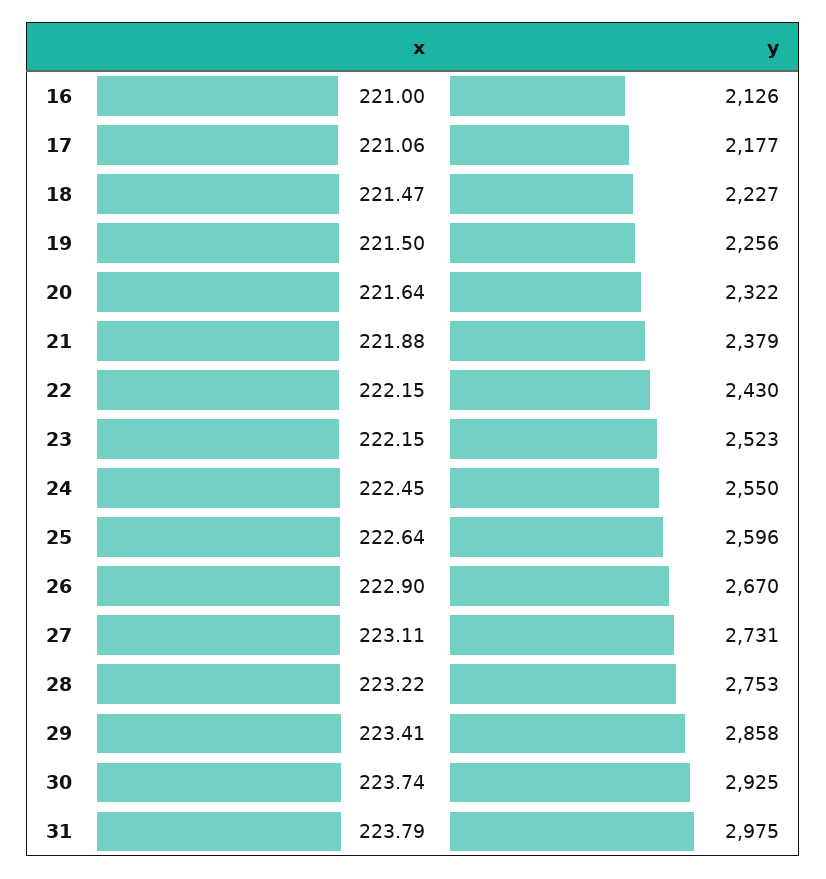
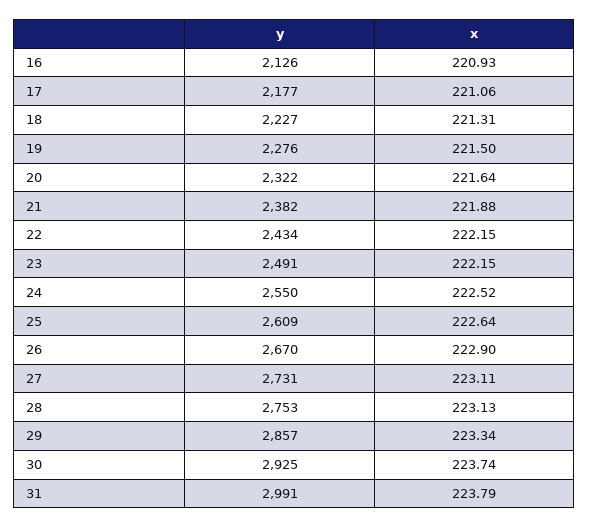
  {
    "x": {
-     "16": 221,
+     "16": 220.93,
      "17": 221.06,
-     "18": 221.47,
+     "18": 221.31,
      "19": 221.5,
      "20": 221.64,
      "21": 221.88,
      "22": 222.15,
      "23": 222.15,
-     "24": 222.45,
+     "24": 222.52,
      "25": 222.64,
      "26": 222.9,
      "27": 223.11,
-     "28": 223.22,
+     "28": 223.13,
-     "29": 223.41,
+     "29": 223.34,
      "30": 223.74,
      "31": 223.79
    },
    "y": {
      "16": 2126,
      "17": 2177,
      "18": 2227,
-     "19": 2256,
+     "19": 2276,
      "20": 2322,
-     "21": 2379,
+     "21": 2382,
-     "22": 2430,
+     "22": 2434,
-     "23": 2523,
+     "23": 2491,
      "24": 2550,
-     "25": 2596,
+     "25": 2609,
      "26": 2670,
      "27": 2731,
      "28": 2753,
-     "29": 2858,
+     "29": 2857,
      "30": 2925,
-     "31": 2975
+     "31": 2991
    }
  }

